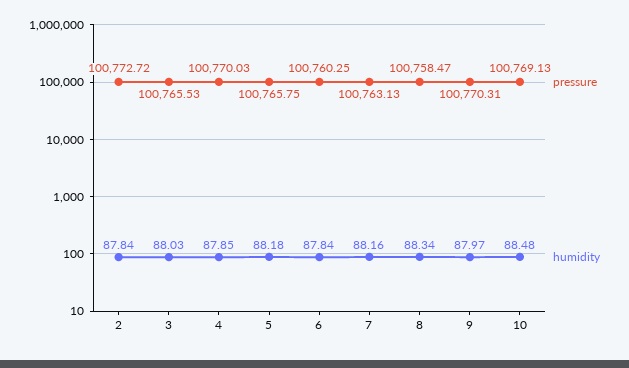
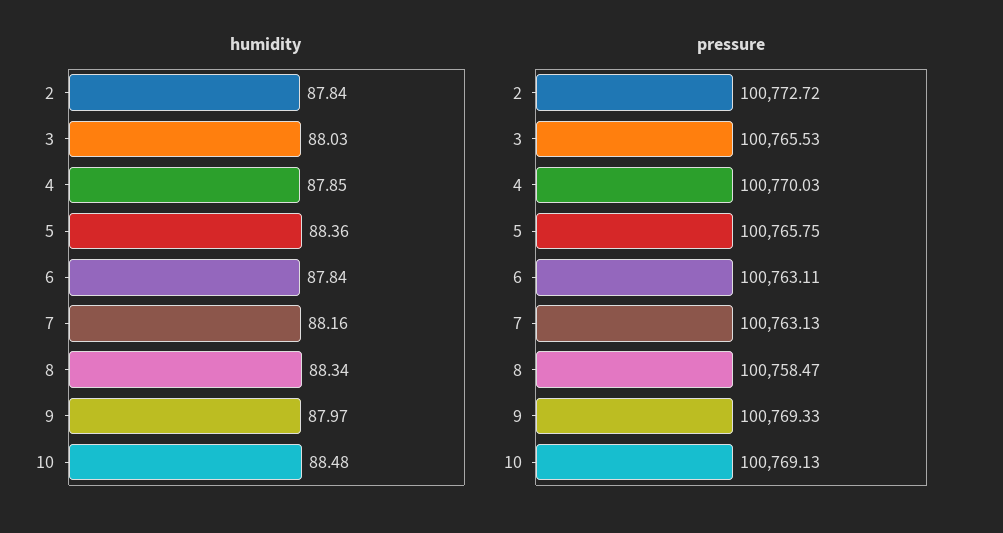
  {
    "pressure": {
      "2": 100772.72,
      "3": 100765.53,
      "4": 100770.03,
      "5": 100765.75,
-     "6": 100760.25,
+     "6": 100763.11,
      "7": 100763.13,
      "8": 100758.47,
-     "9": 100770.31,
+     "9": 100769.33,
      "10": 100769.13
    },
    "humidity": {
      "2": 87.84,
      "3": 88.03,
      "4": 87.85,
-     "5": 88.18,
+     "5": 88.36,
      "6": 87.84,
      "7": 88.16,
      "8": 88.34,
      "9": 87.97,
      "10": 88.48
    }
  }

